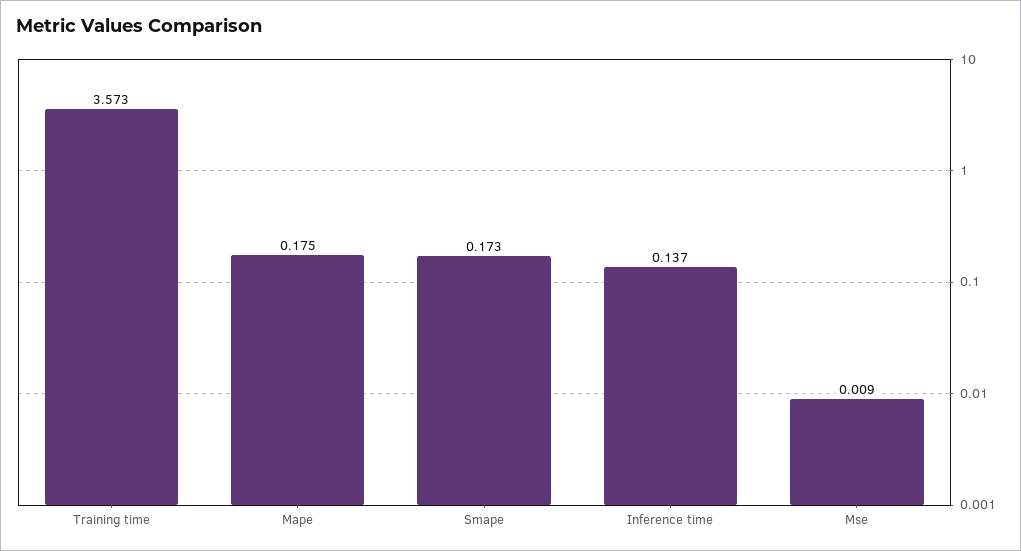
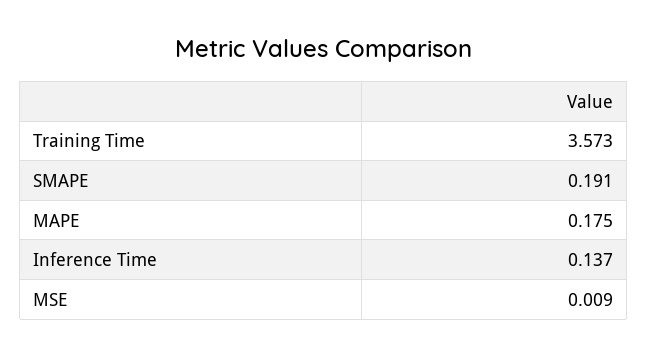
  {
    "Training time": 3.573,
    "Mape": 0.175,
-   "Smape": 0.173,
+   "Smape": 0.191,
    "Inference time": 0.137,
    "Mse": 0.009
  }

